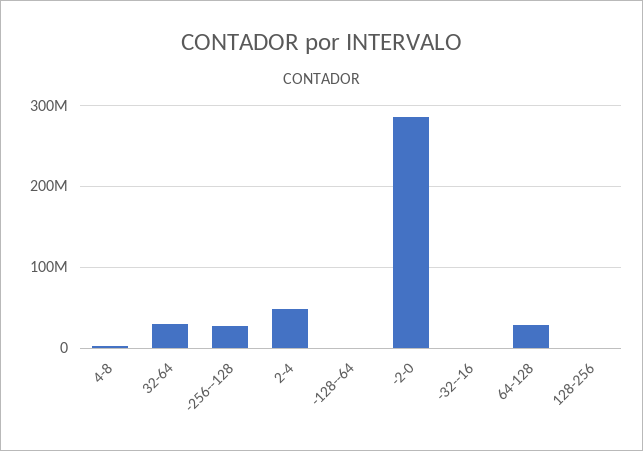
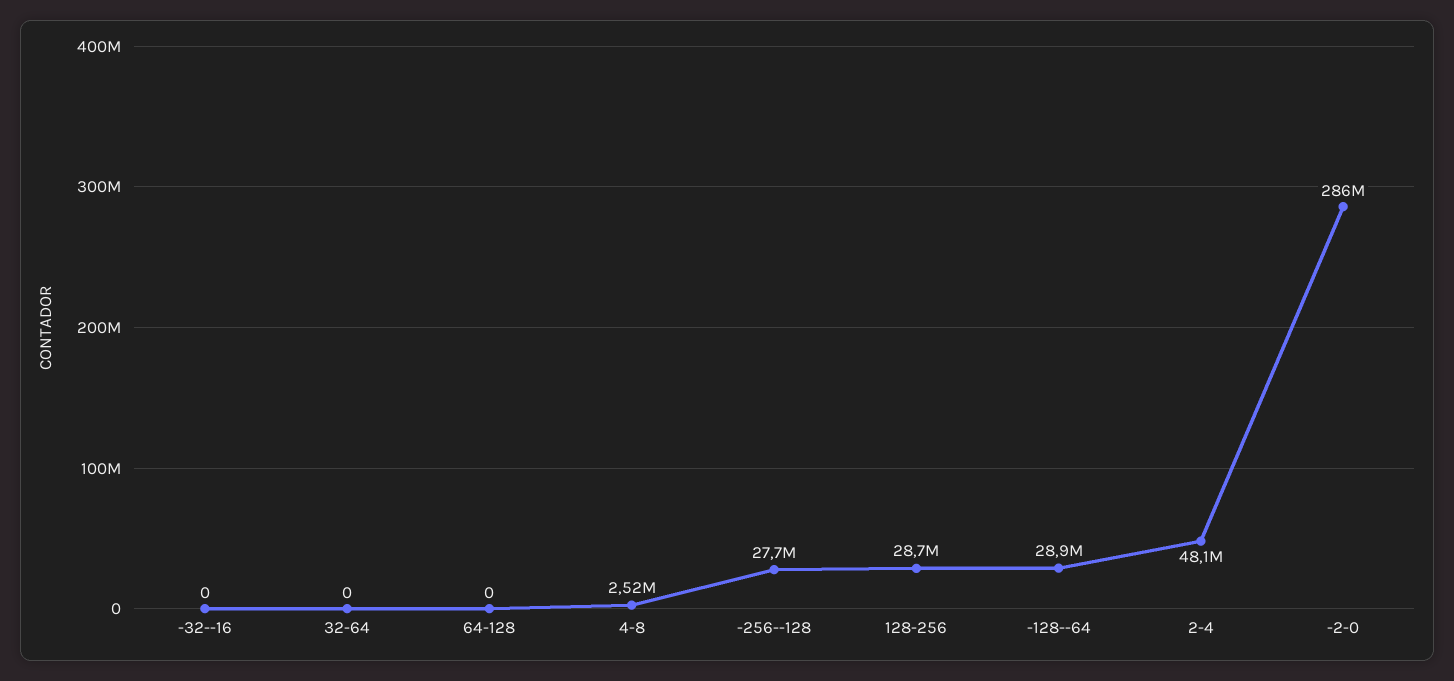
  {
    "4-8": 2520000,
-   "32-64": 30000000,
+   "32-64": 0,
    "-256--128": 27700000,
    "2-4": 48100000,
-   "-128--64": 0,
+   "-128--64": 28900000,
    "-2-0": 286000000,
    "-32--16": 0,
-   "64-128": 30000000,
+   "64-128": 0,
-   "128-256": 0
+   "128-256": 28700000
  }

